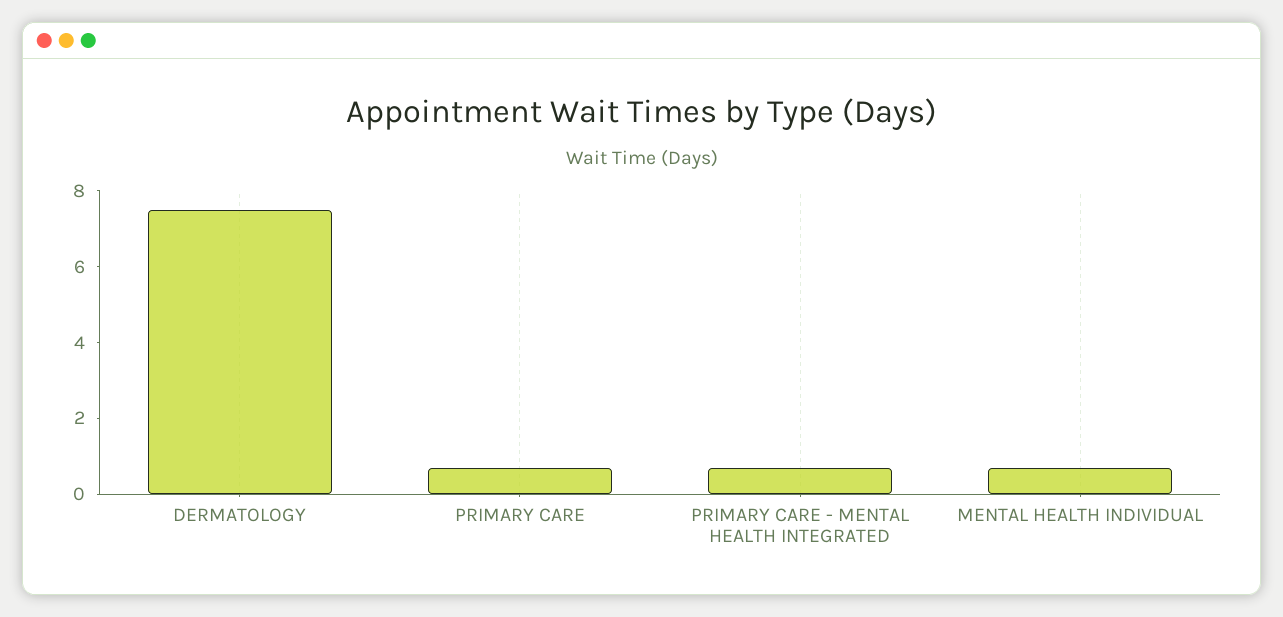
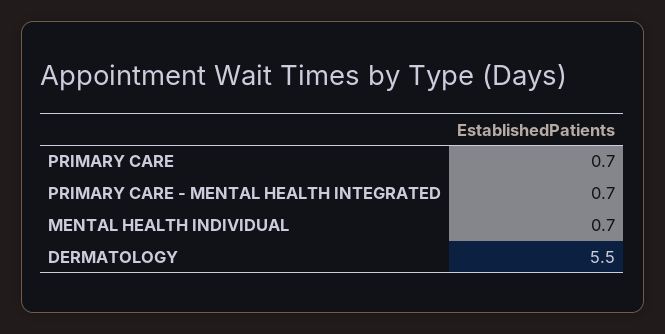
  {
-   "DERMATOLOGY": 7.5,
+   "DERMATOLOGY": 5.5,
    "PRIMARY CARE": 0.7,
    "PRIMARY CARE - MENTAL HEALTH INTEGRATED": 0.7,
    "MENTAL HEALTH INDIVIDUAL": 0.7
  }

